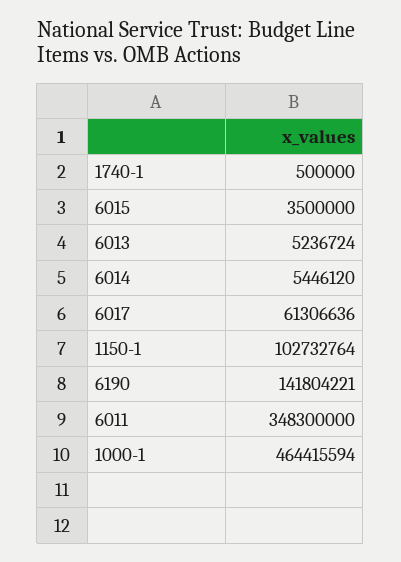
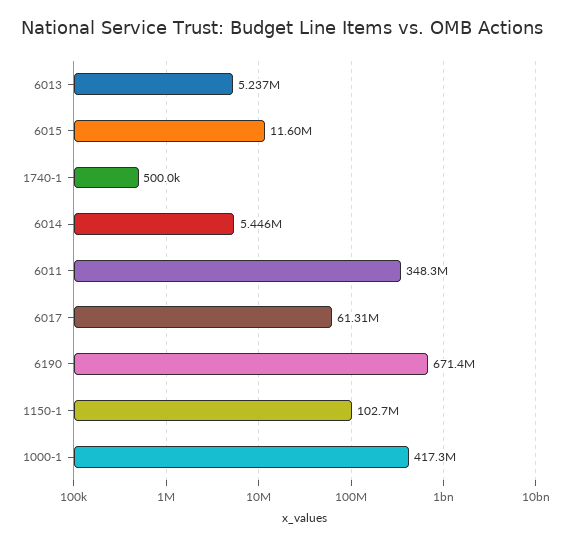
  {
    "1740-1": 500000,
-   "6015": 3500000,
+   "6015": 11600000,
    "6013": 5236724,
    "6014": 5446120,
    "6017": 61306636,
    "1150-1": 102732764,
-   "6190": 141804221,
+   "6190": 671400000,
    "6011": 348300000,
-   "1000-1": 464415594
+   "1000-1": 417300000
  }

